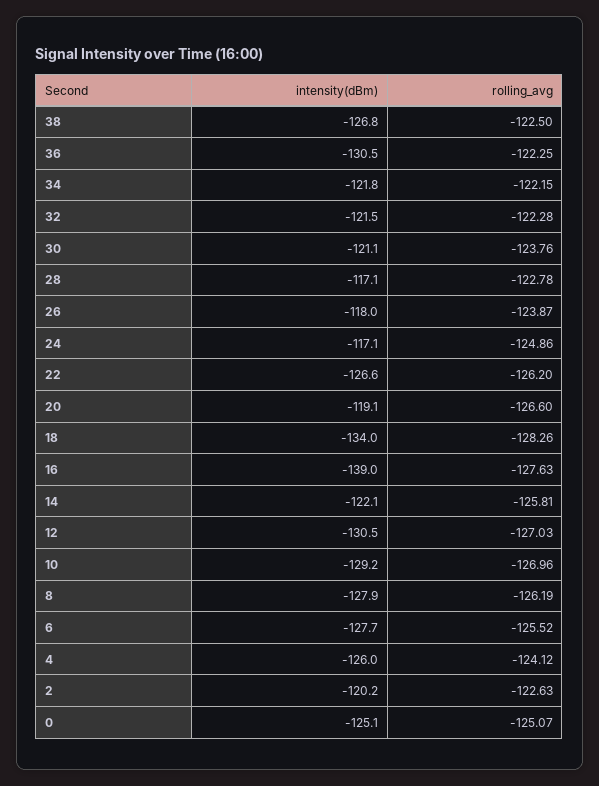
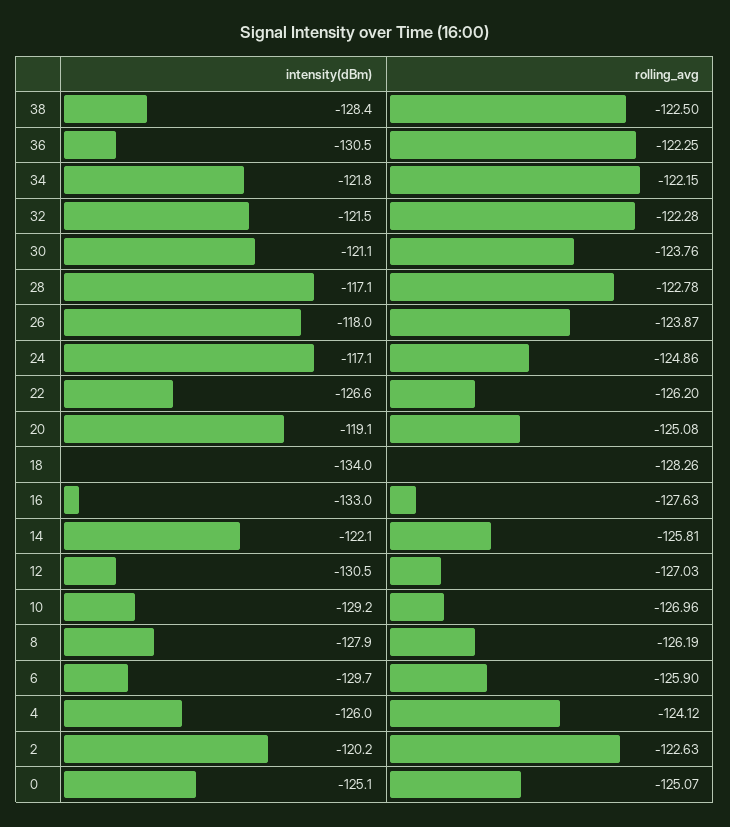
  {
    "intensity(dBm)": {
-     "38": -126.8,
+     "38": -128.4,
      "36": -130.5,
      "34": -121.8,
      "32": -121.5,
      "30": -121.1,
      "28": -117.1,
      "26": -118,
      "24": -117.1,
      "22": -126.6,
      "20": -119.1,
      "18": -134,
-     "16": -139,
+     "16": -133,
      "14": -122.1,
      "12": -130.5,
      "10": -129.2,
      "8": -127.9,
-     "6": -127.7,
+     "6": -129.7,
      "4": -126,
      "2": -120.2,
      "0": -125.1
    },
    "rolling_avg": {
      "38": -122.5,
      "36": -122.25,
      "34": -122.15,
      "32": -122.28,
      "30": -123.76,
      "28": -122.78,
      "26": -123.87,
      "24": -124.86,
      "22": -126.2,
-     "20": -126.6,
+     "20": -125.08,
      "18": -128.26,
      "16": -127.63,
      "14": -125.81,
      "12": -127.03,
      "10": -126.96,
      "8": -126.19,
-     "6": -125.52,
+     "6": -125.9,
      "4": -124.12,
      "2": -122.63,
      "0": -125.07
    }
  }

